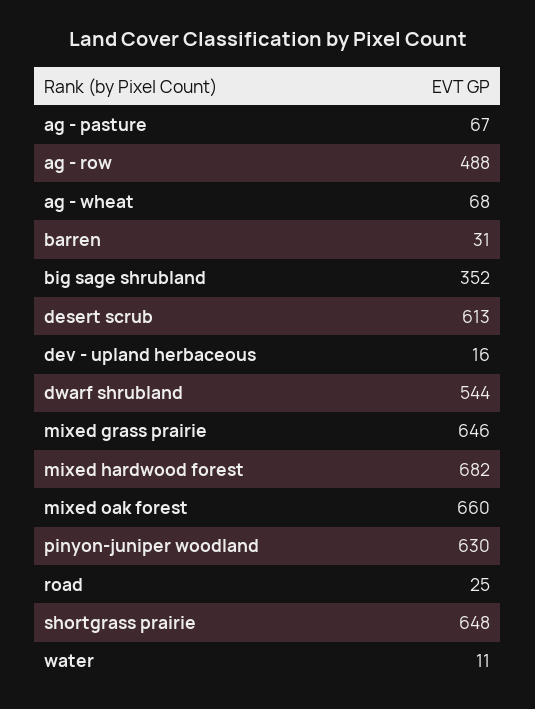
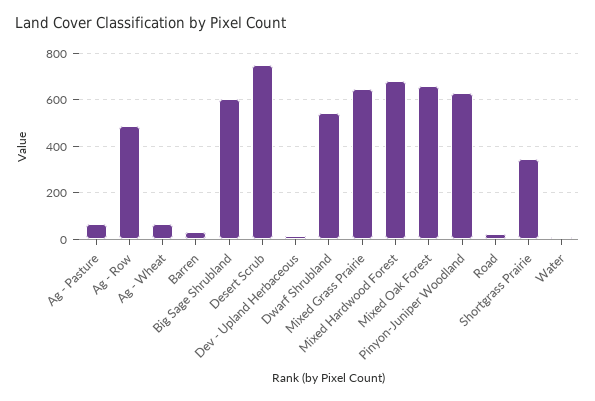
  {
    "ag - pasture": 67,
    "ag - row": 488,
    "ag - wheat": 68,
    "barren": 31,
-   "big sage shrubland": 352,
+   "big sage shrubland": 600,
-   "desert scrub": 613,
+   "desert scrub": 750,
    "dev - upland herbaceous": 16,
    "dwarf shrubland": 544,
    "mixed grass prairie": 646,
    "mixed hardwood forest": 682,
    "mixed oak forest": 660,
    "pinyon-juniper woodland": 630,
    "road": 25,
-   "shortgrass prairie": 648,
+   "shortgrass prairie": 350,
    "water": 11
  }

